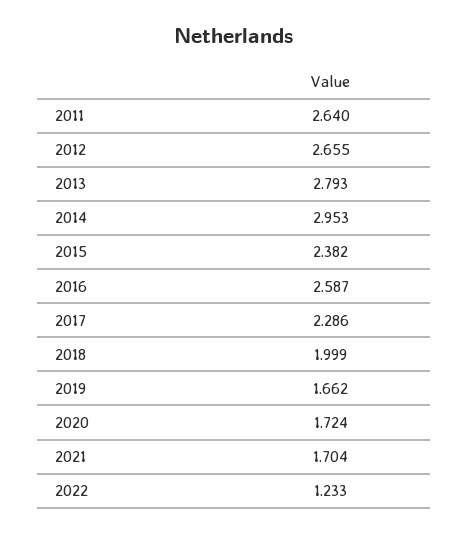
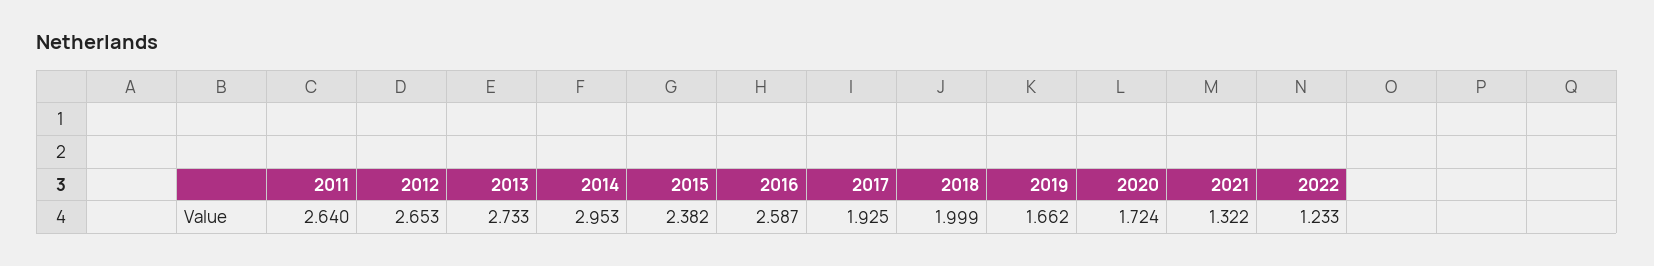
  {
    "2011": 2.64,
-   "2012": 2.655,
+   "2012": 2.653,
-   "2013": 2.793,
+   "2013": 2.733,
    "2014": 2.953,
    "2015": 2.382,
    "2016": 2.587,
-   "2017": 2.286,
+   "2017": 1.925,
    "2018": 1.999,
    "2019": 1.662,
    "2020": 1.724,
-   "2021": 1.704,
+   "2021": 1.322,
    "2022": 1.233
  }

